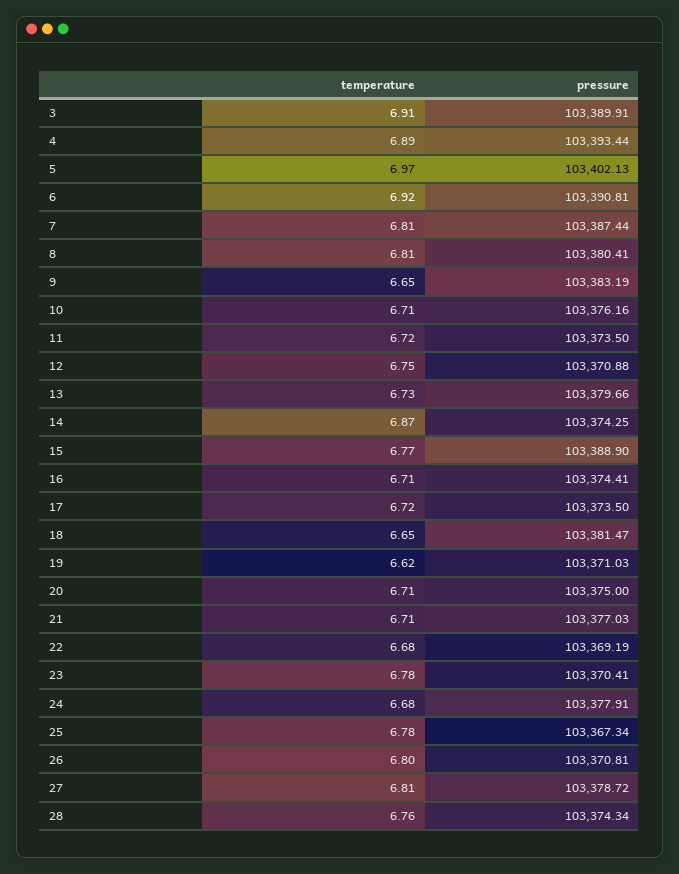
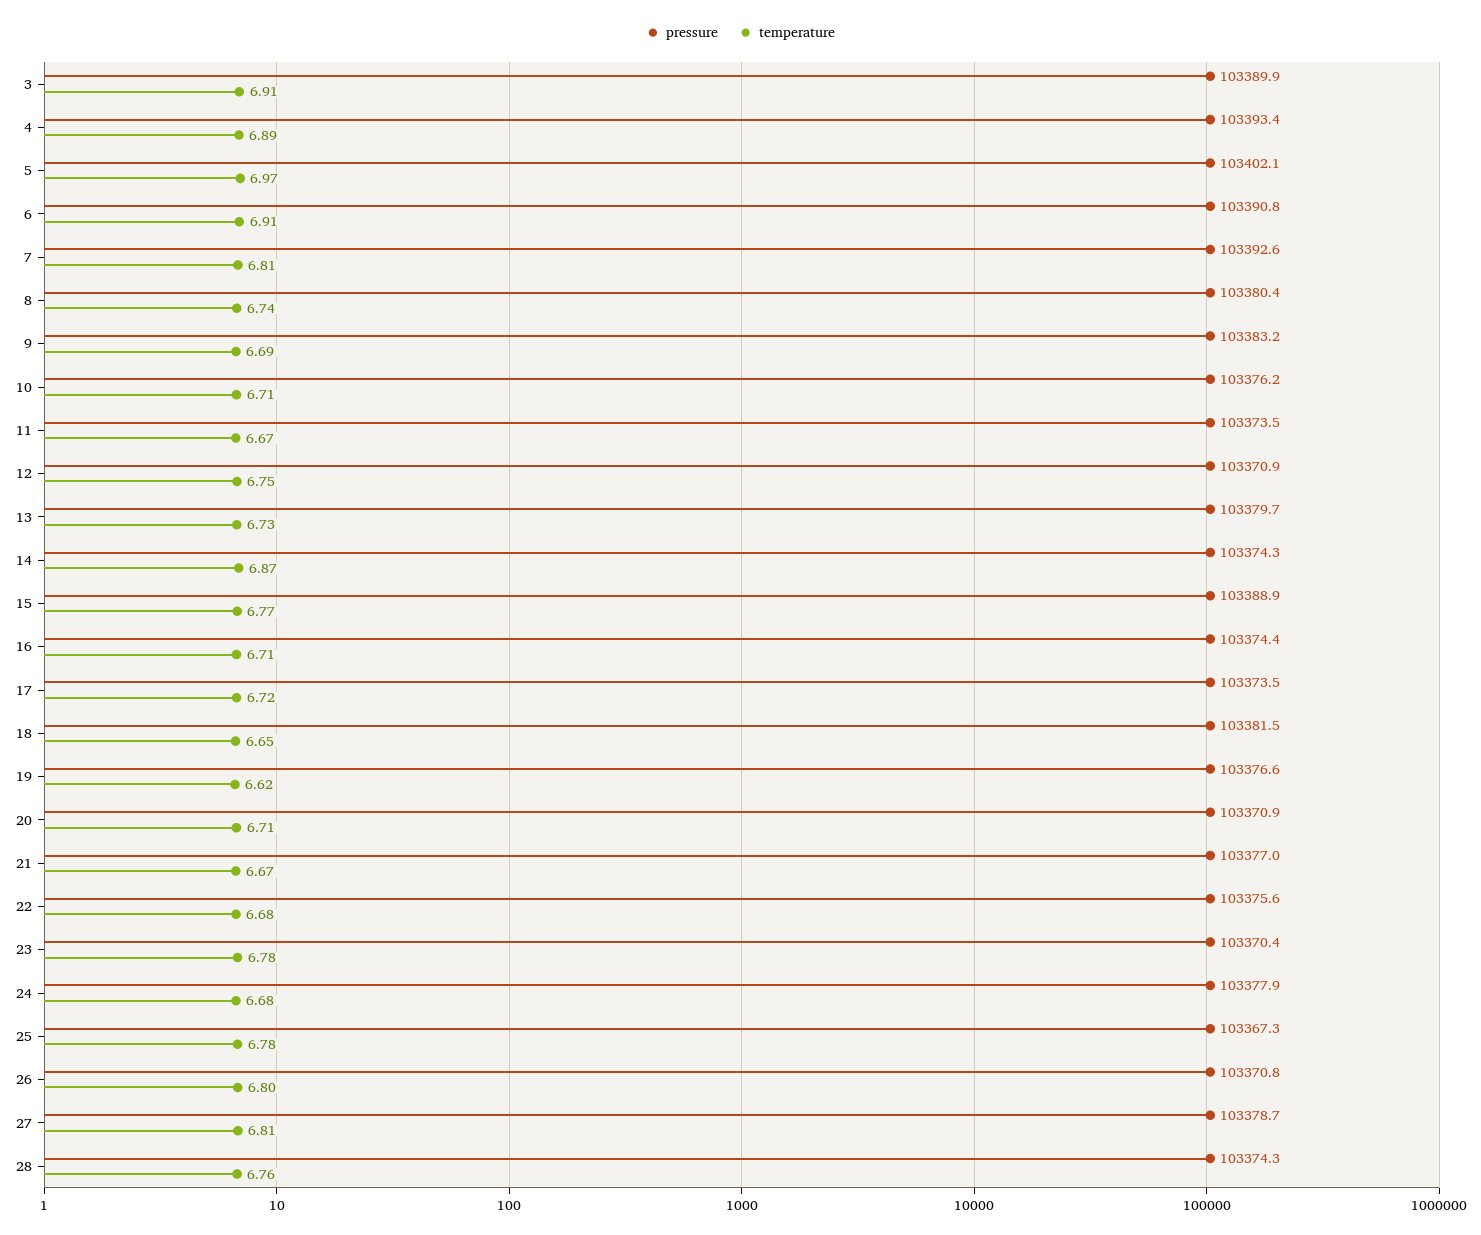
  {
    "temperature": {
      "3": 6.91,
      "4": 6.89,
      "5": 6.97,
-     "6": 6.92,
+     "6": 6.91,
      "7": 6.81,
-     "8": 6.81,
+     "8": 6.74,
-     "9": 6.65,
+     "9": 6.69,
      "10": 6.71,
-     "11": 6.72,
+     "11": 6.67,
      "12": 6.75,
      "13": 6.73,
      "14": 6.87,
      "15": 6.77,
      "16": 6.71,
      "17": 6.72,
      "18": 6.65,
      "19": 6.62,
      "20": 6.71,
-     "21": 6.71,
+     "21": 6.67,
      "22": 6.68,
      "23": 6.78,
      "24": 6.68,
      "25": 6.78,
      "26": 6.8,
      "27": 6.81,
      "28": 6.76
    },
    "pressure": {
      "3": 103389.91,
      "4": 103393.44,
      "5": 103402.13,
      "6": 103390.81,
-     "7": 103387.44,
+     "7": 103392.6,
      "8": 103380.41,
      "9": 103383.19,
      "10": 103376.16,
      "11": 103373.5,
      "12": 103370.88,
      "13": 103379.66,
      "14": 103374.25,
      "15": 103388.9,
      "16": 103374.41,
      "17": 103373.5,
      "18": 103381.47,
-     "19": 103371.03,
+     "19": 103376.6,
-     "20": 103375,
+     "20": 103370.9,
      "21": 103377.03,
-     "22": 103369.19,
+     "22": 103375.6,
      "23": 103370.41,
      "24": 103377.91,
      "25": 103367.34,
      "26": 103370.81,
      "27": 103378.72,
      "28": 103374.34
    }
  }

